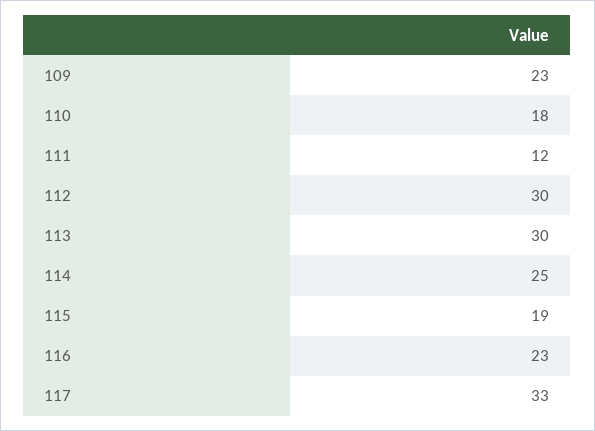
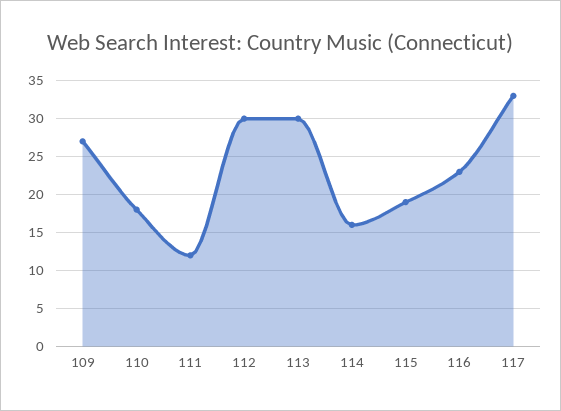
  {
-   "109": 23,
+   "109": 27,
    "110": 18,
    "111": 12,
    "112": 30,
    "113": 30,
-   "114": 25,
+   "114": 16,
    "115": 19,
    "116": 23,
    "117": 33
  }

